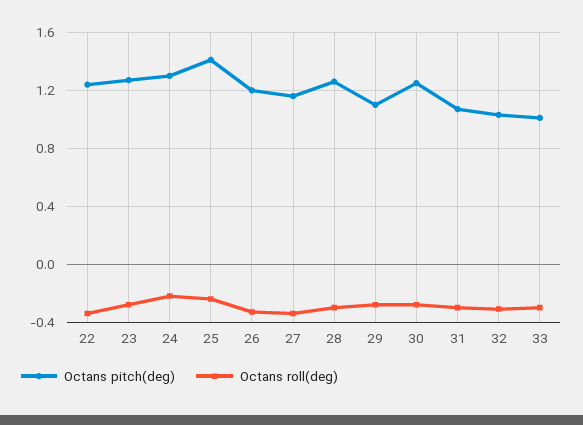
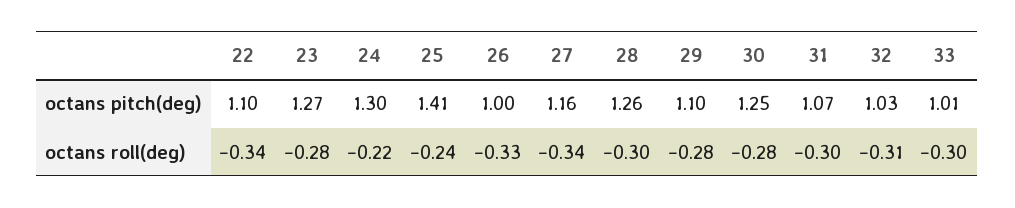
  {
    "Octans pitch(deg)": {
-     "22": 1.25,
+     "22": 1.1,
      "23": 1.27,
      "24": 1.3,
      "25": 1.41,
-     "26": 1.2,
+     "26": 1,
      "27": 1.16,
      "28": 1.26,
      "29": 1.1,
      "30": 1.25,
      "31": 1.07,
      "32": 1.03,
      "33": 1.01
    },
    "Octans roll(deg)": {
      "22": -0.34,
      "23": -0.28,
      "24": -0.22,
      "25": -0.24,
      "26": -0.33,
      "27": -0.34,
      "28": -0.3,
      "29": -0.28,
      "30": -0.28,
      "31": -0.3,
      "32": -0.31,
      "33": -0.3
    }
  }

